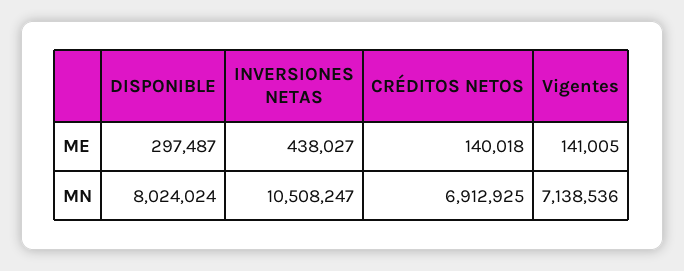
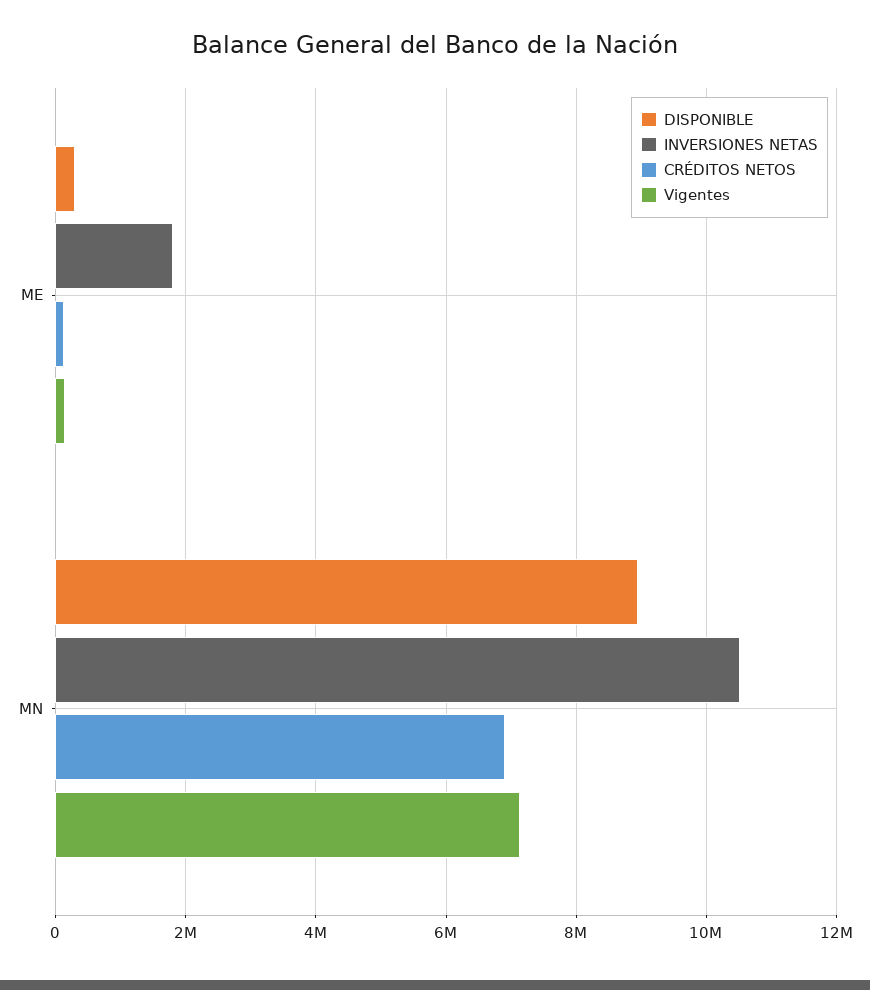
  {
    "DISPONIBLE": {
      "ME": 297487,
-     "MN": 8024024
+     "MN": 9000000
    },
    "INVERSIONES NETAS": {
-     "ME": 438027,
+     "ME": 1800000,
      "MN": 10508247
    },
    "CRÉDITOS NETOS": {
      "ME": 140018,
      "MN": 6912925
    },
    "Vigentes": {
      "ME": 141005,
      "MN": 7138536
    }
  }

